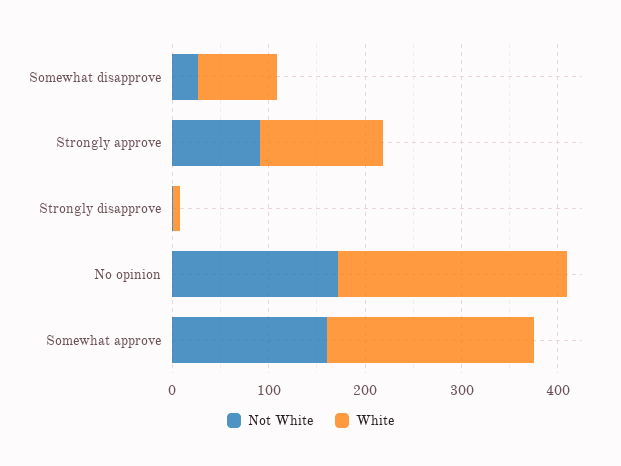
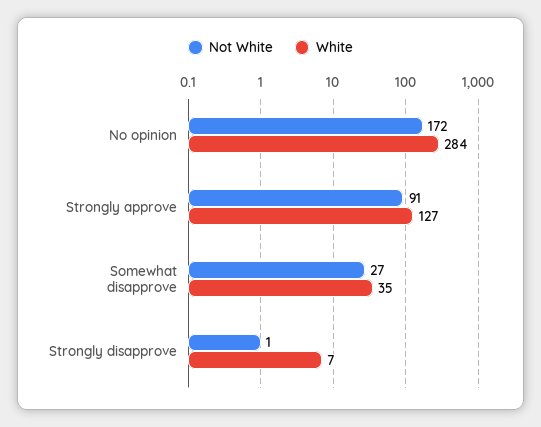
  {
    "Not White": {
      "Somewhat disapprove": 27,
      "Strongly approve": 91,
      "Strongly disapprove": 1,
-     "No opinion": 172,
+     "No opinion": 172
-     "Somewhat approve": 160
    },
    "White": {
-     "Somewhat disapprove": 80,
+     "Somewhat disapprove": 35,
      "Strongly approve": 127,
      "Strongly disapprove": 7,
-     "No opinion": 240,
+     "No opinion": 284
-     "Somewhat approve": 220
    }
  }

